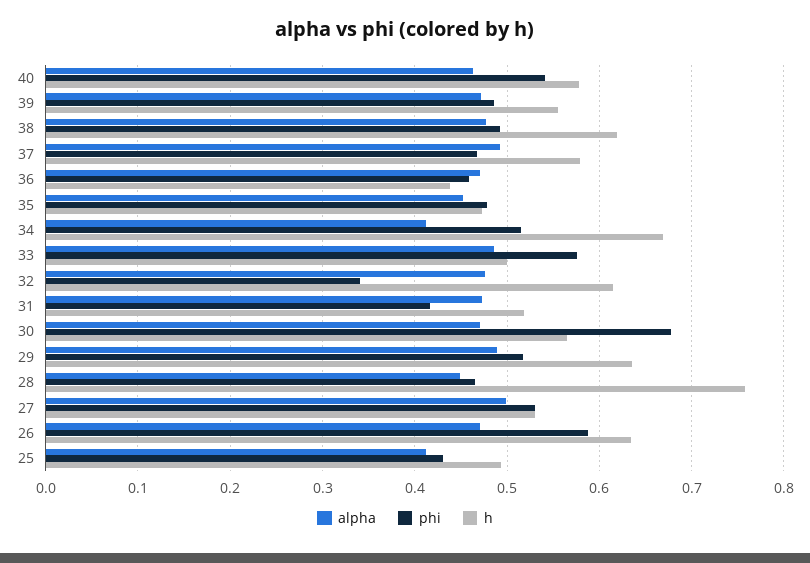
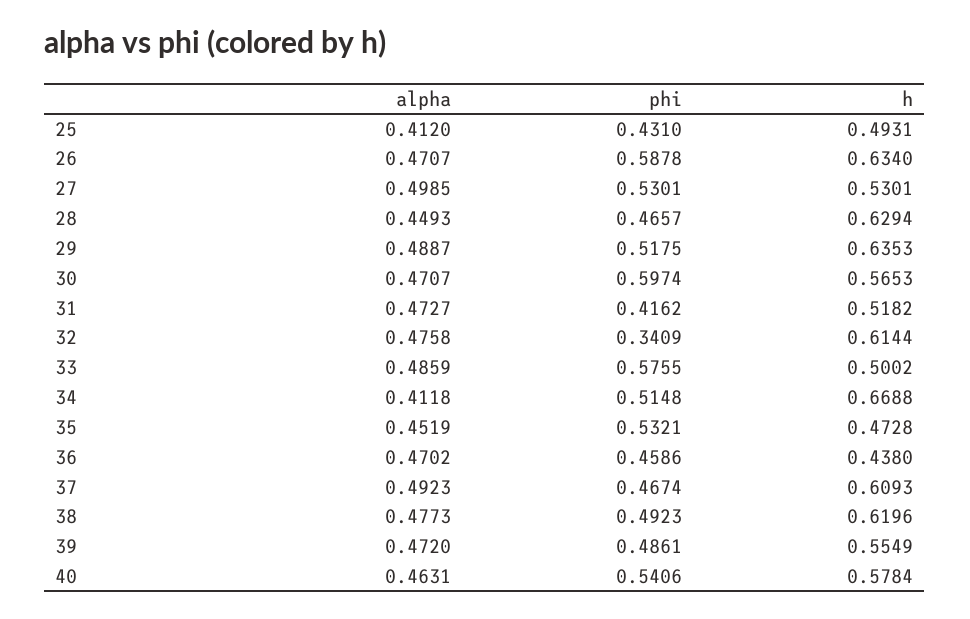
  {
    "alpha": {
      "40": 0.4631,
      "39": 0.472,
      "38": 0.4773,
      "37": 0.4923,
      "36": 0.4702,
      "35": 0.4519,
      "34": 0.4118,
      "33": 0.4859,
      "32": 0.4758,
      "31": 0.4727,
      "30": 0.4707,
      "29": 0.4887,
      "28": 0.4493,
      "27": 0.4985,
      "26": 0.4707,
      "25": 0.412
    },
    "phi": {
      "40": 0.5406,
      "39": 0.4861,
      "38": 0.4923,
      "37": 0.4674,
      "36": 0.4586,
-     "35": 0.48,
+     "35": 0.5321,
      "34": 0.5148,
      "33": 0.5755,
      "32": 0.3409,
      "31": 0.4162,
-     "30": 0.68,
+     "30": 0.5974,
      "29": 0.5175,
      "28": 0.4657,
      "27": 0.5301,
      "26": 0.5878,
      "25": 0.431
    },
    "h": {
      "40": 0.5784,
      "39": 0.5549,
      "38": 0.6196,
-     "37": 0.58,
+     "37": 0.6093,
      "36": 0.438,
      "35": 0.4728,
      "34": 0.6688,
      "33": 0.5002,
      "32": 0.6144,
      "31": 0.5182,
      "30": 0.5653,
      "29": 0.6353,
-     "28": 0.76,
+     "28": 0.6294,
      "27": 0.5301,
      "26": 0.634,
      "25": 0.4931
    }
  }

